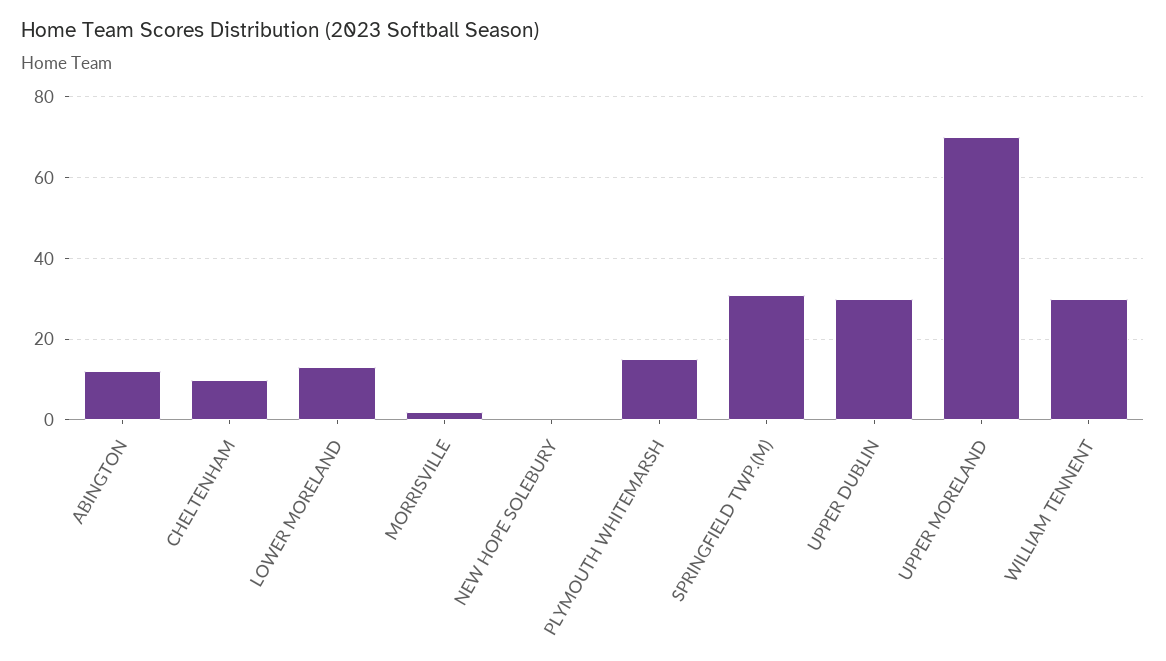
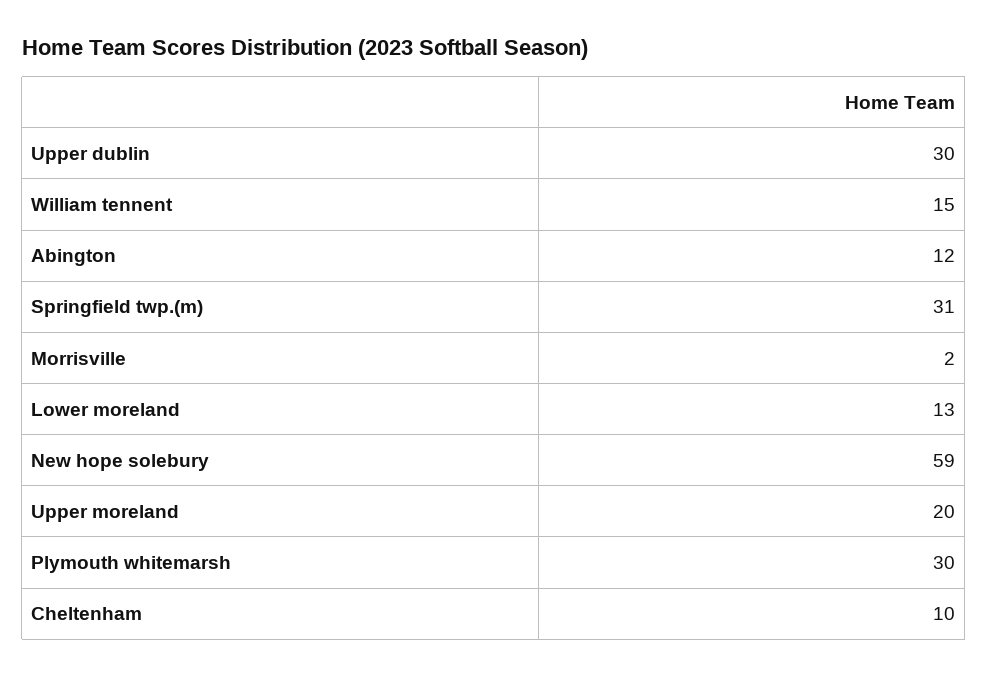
  {
    "ABINGTON": 12,
    "CHELTENHAM": 10,
    "LOWER MORELAND": 13,
    "MORRISVILLE": 2,
-   "NEW HOPE SOLEBURY": 0,
+   "NEW HOPE SOLEBURY": 59,
-   "PLYMOUTH WHITEMARSH": 15,
+   "PLYMOUTH WHITEMARSH": 30,
    "SPRINGFIELD TWP.(M)": 31,
    "UPPER DUBLIN": 30,
-   "UPPER MORELAND": 70,
+   "UPPER MORELAND": 20,
-   "WILLIAM TENNENT": 30
+   "WILLIAM TENNENT": 15
  }

